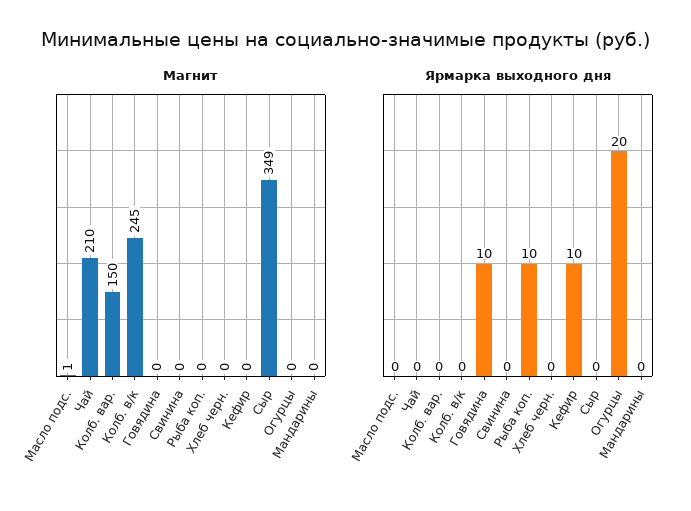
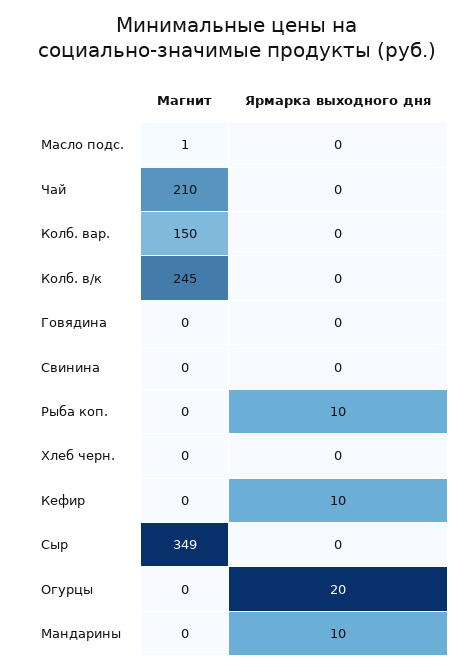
  {
    "Магнит": {
      "Масло подс.": 1,
      "Чай": 210,
      "Колб. вар.": 150,
      "Колб. в/к": 245,
      "Говядина": 0,
      "Свинина": 0,
      "Рыба коп.": 0,
      "Хлеб черн.": 0,
      "Кефир": 0,
      "Сыр": 349,
      "Огурцы": 0,
      "Мандарины": 0
    },
    "Ярмарка выходного дня": {
      "Масло подс.": 0,
      "Чай": 0,
      "Колб. вар.": 0,
      "Колб. в/к": 0,
-     "Говядина": 10,
+     "Говядина": 0,
      "Свинина": 0,
      "Рыба коп.": 10,
      "Хлеб черн.": 0,
      "Кефир": 10,
      "Сыр": 0,
      "Огурцы": 20,
-     "Мандарины": 0
+     "Мандарины": 10
    }
  }

